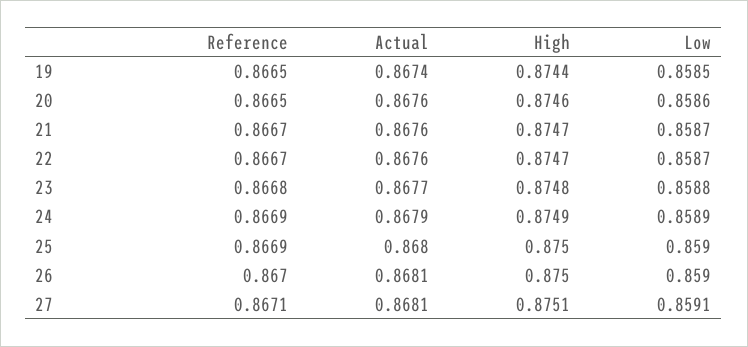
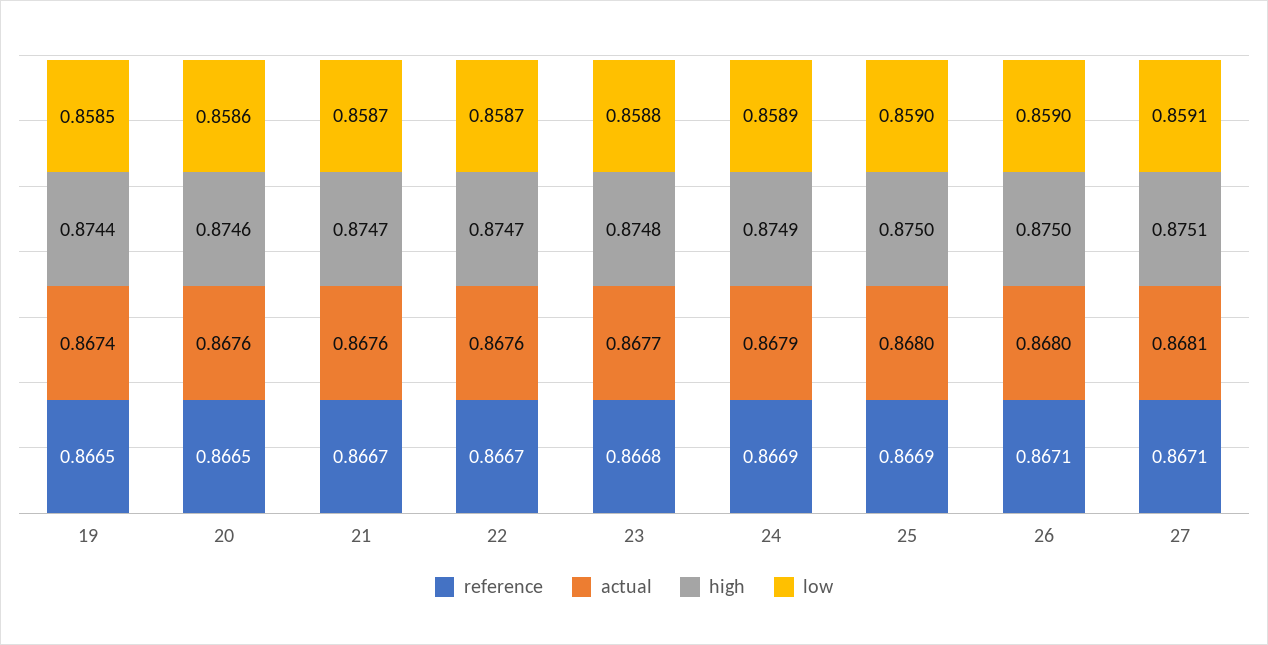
  {
    "Reference": {
      "19": 0.8665,
      "20": 0.8665,
      "21": 0.8667,
      "22": 0.8667,
      "23": 0.8668,
      "24": 0.8669,
      "25": 0.8669,
-     "26": 0.867,
+     "26": 0.8671,
      "27": 0.8671
    },
    "Actual": {
      "19": 0.8674,
      "20": 0.8676,
      "21": 0.8676,
      "22": 0.8676,
      "23": 0.8677,
      "24": 0.8679,
      "25": 0.868,
-     "26": 0.8681,
+     "26": 0.868,
      "27": 0.8681
    },
    "High": {
      "19": 0.8744,
      "20": 0.8746,
      "21": 0.8747,
      "22": 0.8747,
      "23": 0.8748,
      "24": 0.8749,
      "25": 0.875,
      "26": 0.875,
      "27": 0.8751
    },
    "Low": {
      "19": 0.8585,
      "20": 0.8586,
      "21": 0.8587,
      "22": 0.8587,
      "23": 0.8588,
      "24": 0.8589,
      "25": 0.859,
      "26": 0.859,
      "27": 0.8591
    }
  }

